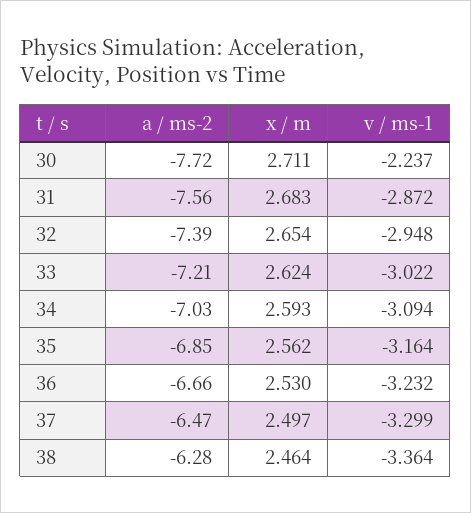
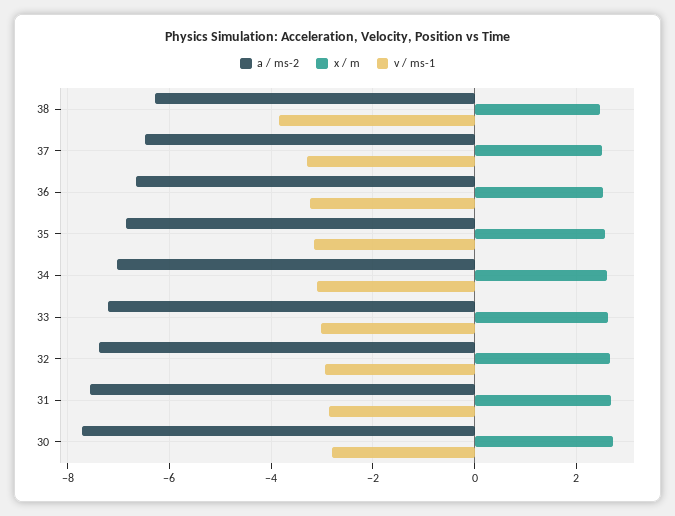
  {
    "a / ms-2": {
      "30": -7.72,
      "31": -7.56,
      "32": -7.39,
      "33": -7.21,
      "34": -7.03,
      "35": -6.85,
      "36": -6.66,
      "37": -6.47,
      "38": -6.28
    },
    "x / m": {
      "30": 2.711,
      "31": 2.683,
      "32": 2.654,
      "33": 2.624,
      "34": 2.593,
      "35": 2.562,
      "36": 2.53,
      "37": 2.497,
      "38": 2.464
    },
    "v / ms-1": {
-     "30": -2.237,
+     "30": -2.8,
      "31": -2.872,
      "32": -2.948,
      "33": -3.022,
      "34": -3.094,
      "35": -3.164,
      "36": -3.232,
      "37": -3.299,
-     "38": -3.364
+     "38": -3.8
    }
  }

